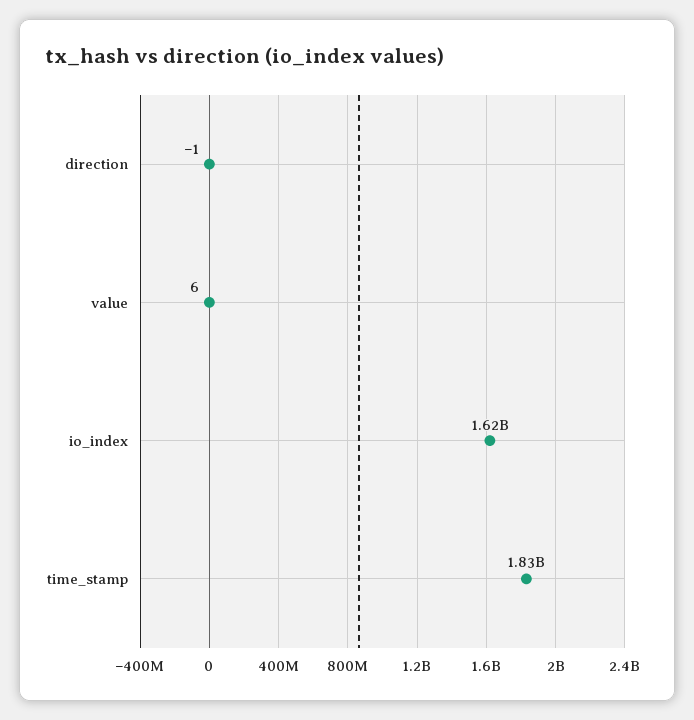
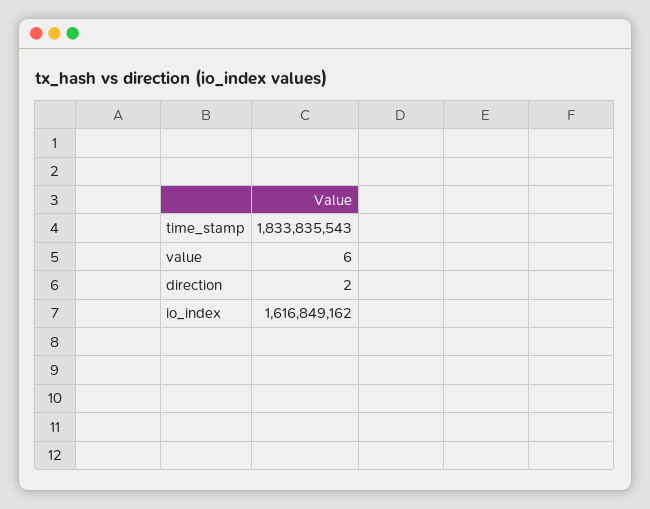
  {
-   "direction": -1,
+   "direction": 2,
    "value": 6,
    "io_index": 1616849162,
    "time_stamp": 1833835543
  }

